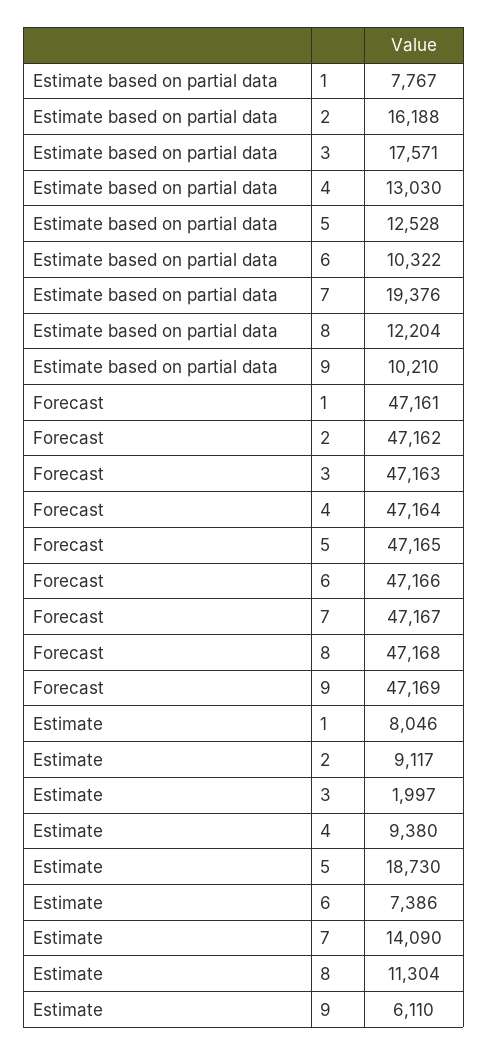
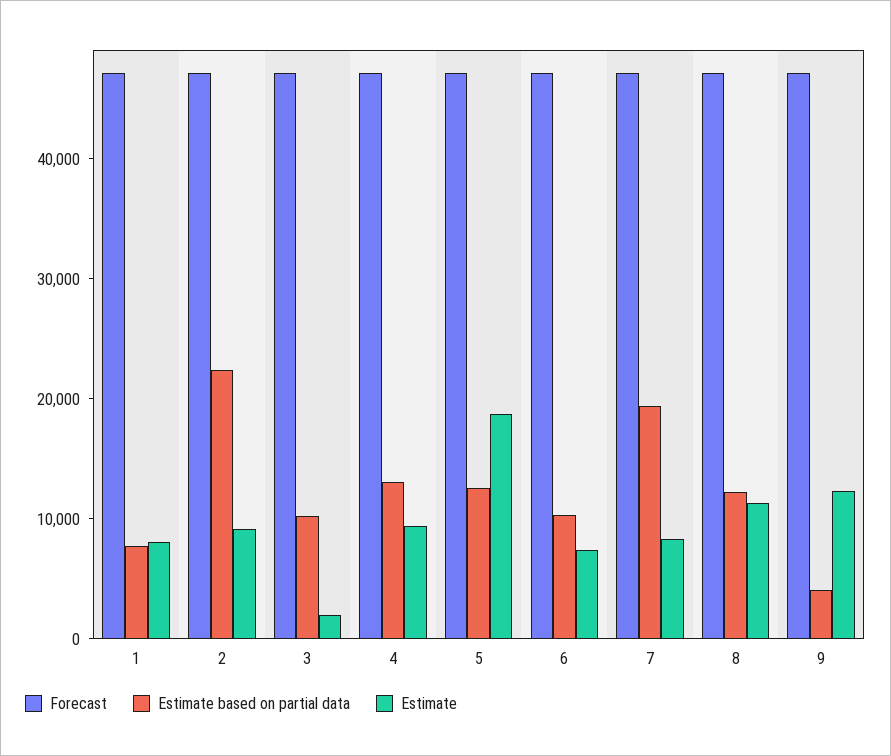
  {
    "Estimate based on partial data": {
      "1": 7767,
-     "2": 16188,
+     "2": 22000,
-     "3": 17571,
+     "3": 10000,
      "4": 13030,
      "5": 12528,
      "6": 10322,
      "7": 19376,
      "8": 12204,
-     "9": 10210
+     "9": 4000
    },
    "Forecast": {
      "1": 47161,
      "2": 47162,
      "3": 47163,
      "4": 47164,
      "5": 47165,
      "6": 47166,
      "7": 47167,
      "8": 47168,
      "9": 47169
    },
    "Estimate": {
      "1": 8046,
      "2": 9117,
      "3": 1997,
      "4": 9380,
      "5": 18730,
      "6": 7386,
-     "7": 14090,
+     "7": 8000,
      "8": 11304,
-     "9": 6110
+     "9": 12000
    }
  }

